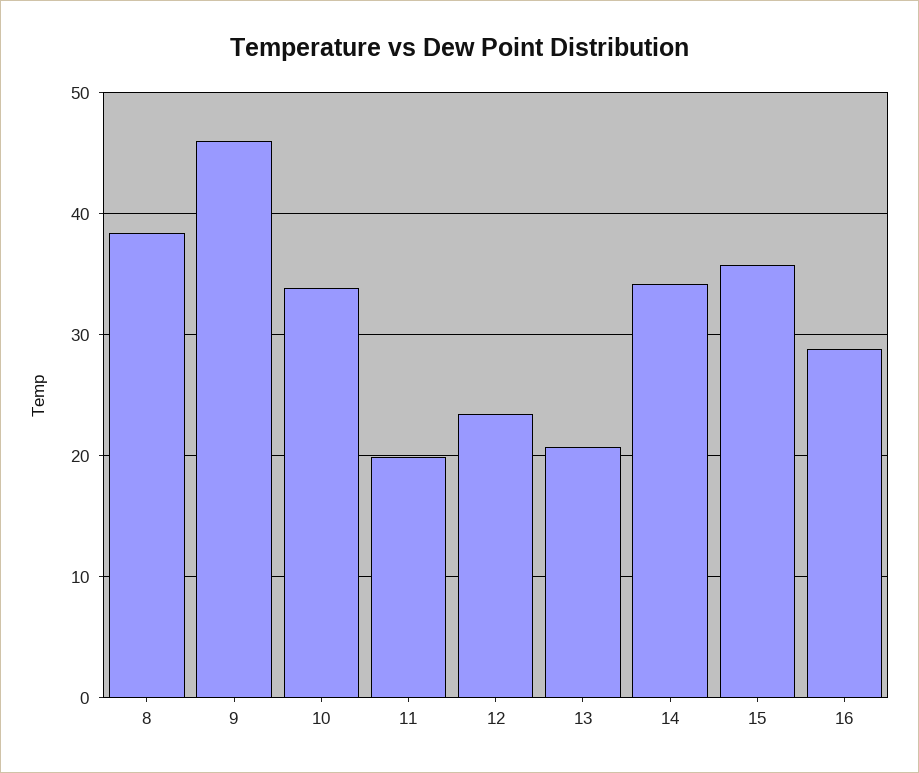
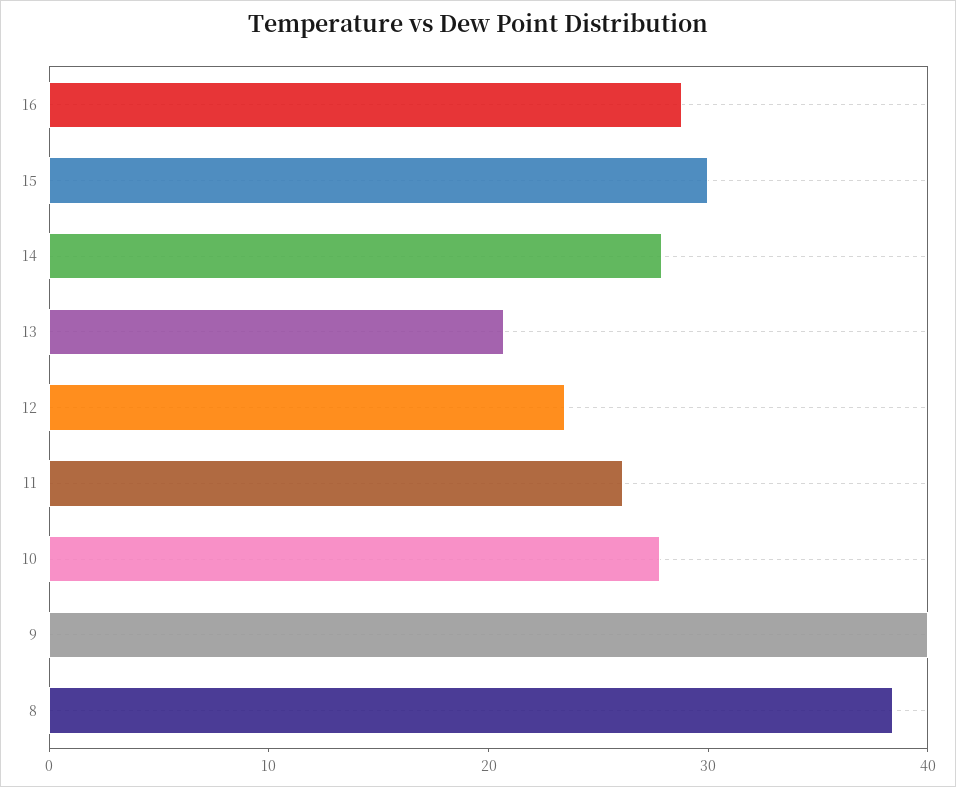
  {
    "8": 38,
-   "9": 46,
+   "9": 40,
-   "10": 34,
+   "10": 28,
-   "11": 20,
+   "11": 26,
    "12": 24,
    "13": 21,
-   "14": 34,
+   "14": 28,
-   "15": 36,
+   "15": 30,
    "16": 29
  }

